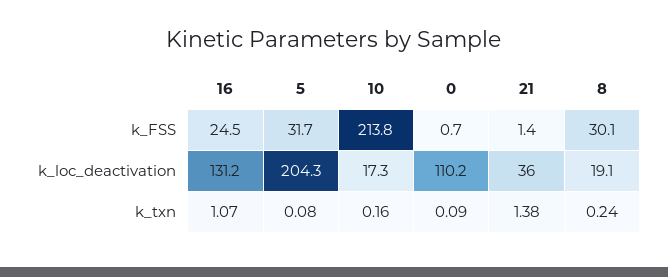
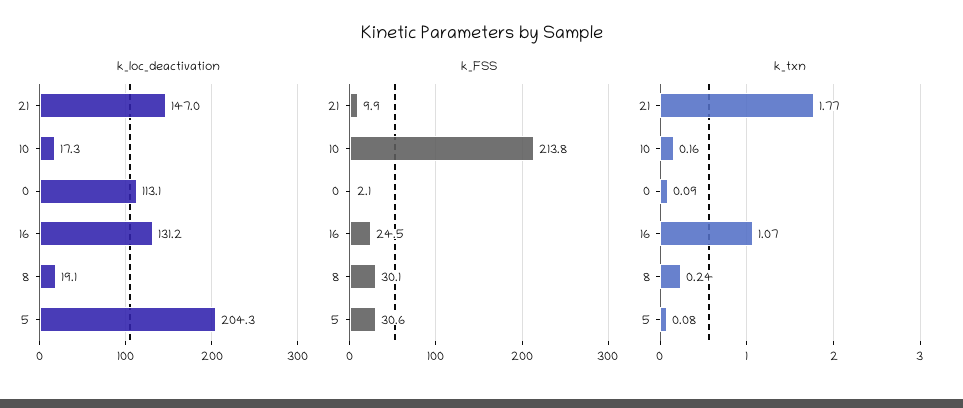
  {
    "k_FSS": {
      "16": 24.5,
-     "5": 31.7,
+     "5": 30.6,
      "10": 213.8,
-     "0": 0.7,
+     "0": 2.1,
-     "21": 1.4,
+     "21": 9.9,
      "8": 30.1
    },
    "k_loc_deactivation": {
      "16": 131.2,
      "5": 204.3,
      "10": 17.3,
-     "0": 110.2,
+     "0": 113.1,
-     "21": 36,
+     "21": 147,
      "8": 19.1
    },
    "k_txn": {
      "16": 1.07,
      "5": 0.08,
      "10": 0.16,
      "0": 0.09,
-     "21": 1.38,
+     "21": 1.77,
      "8": 0.24
    }
  }

